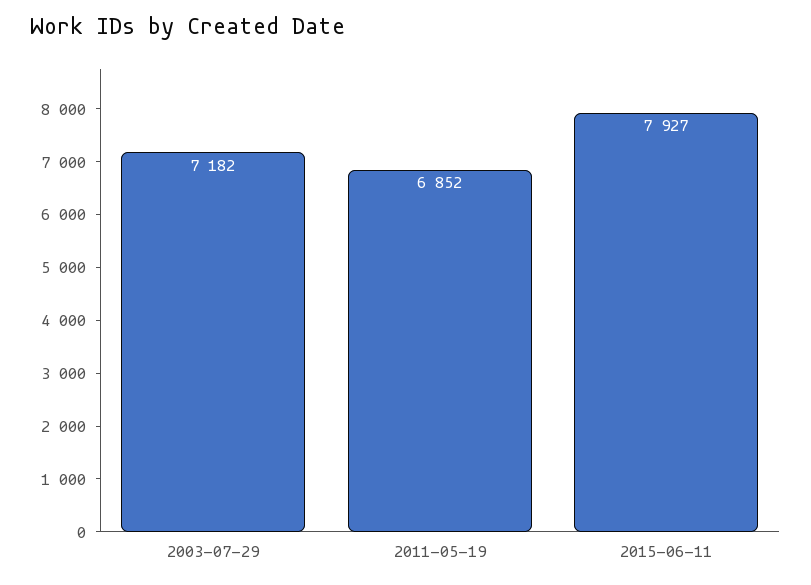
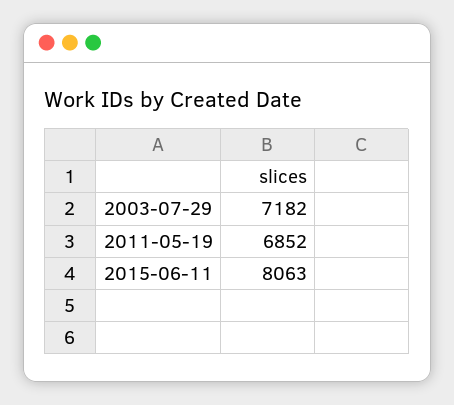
  {
    "2003-07-29": 7182,
    "2011-05-19": 6852,
-   "2015-06-11": 7927
+   "2015-06-11": 8063
  }

